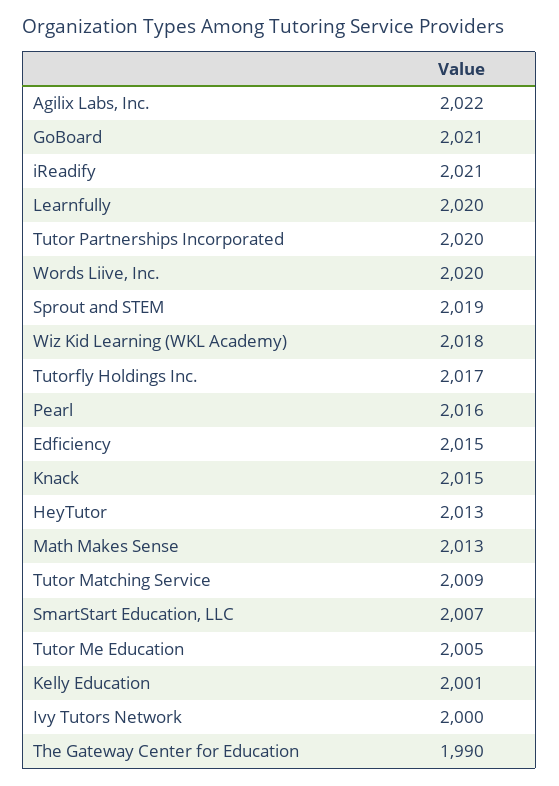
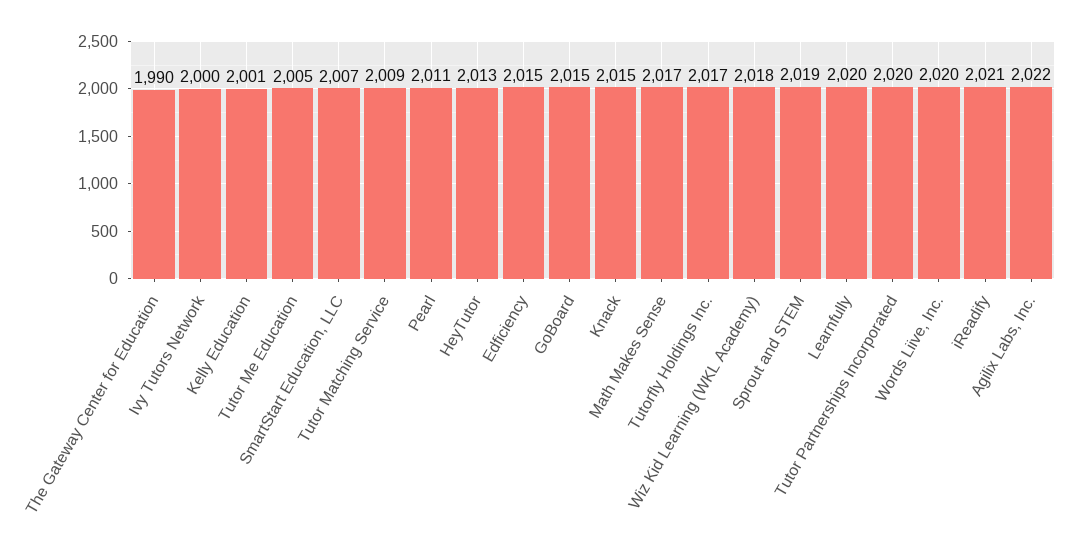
  {
    "Agilix Labs, Inc.": 2022,
-   "GoBoard": 2021,
+   "GoBoard": 2015,
    "iReadify": 2021,
    "Learnfully": 2020,
    "Tutor Partnerships Incorporated": 2020,
    "Words Liive, Inc.": 2020,
    "Sprout and STEM": 2019,
    "Wiz Kid Learning (WKL Academy)": 2018,
    "Tutorfly Holdings Inc.": 2017,
-   "Pearl": 2016,
+   "Pearl": 2011,
    "Edficiency": 2015,
    "Knack": 2015,
    "HeyTutor": 2013,
-   "Math Makes Sense": 2013,
+   "Math Makes Sense": 2017,
    "Tutor Matching Service": 2009,
    "SmartStart Education, LLC": 2007,
    "Tutor Me Education": 2005,
    "Kelly Education": 2001,
    "Ivy Tutors Network": 2000,
    "The Gateway Center for Education": 1990
  }

